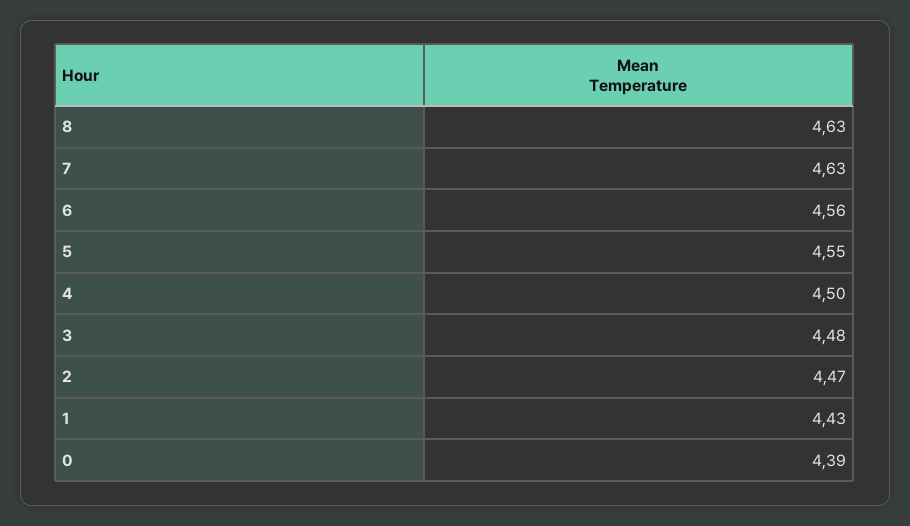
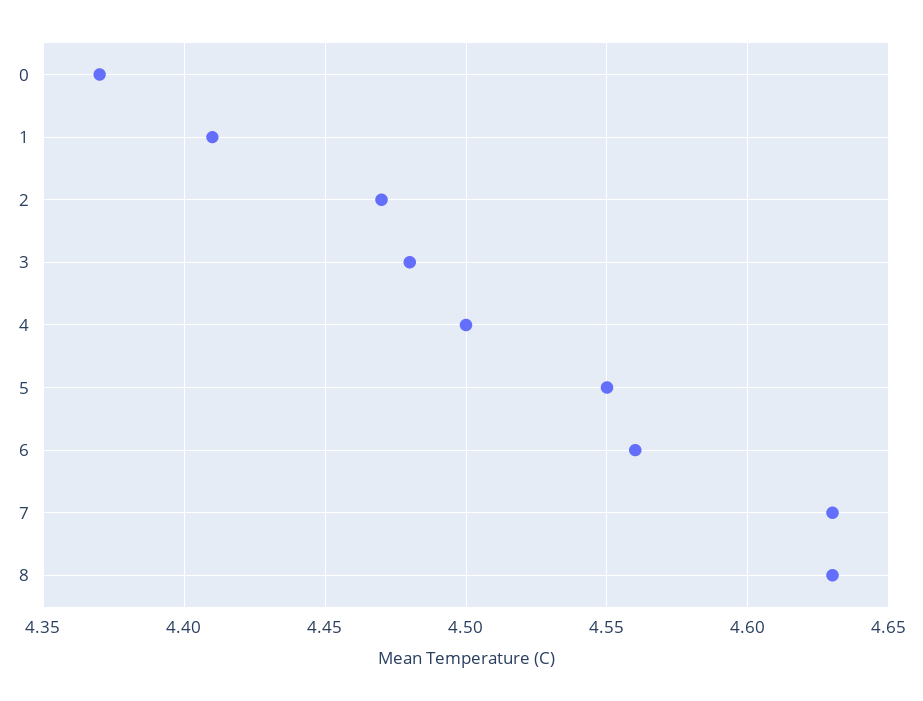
  {
    "8": 4.63,
    "7": 4.63,
    "6": 4.56,
    "5": 4.55,
    "4": 4.5,
    "3": 4.48,
    "2": 4.47,
-   "1": 4.43,
+   "1": 4.41,
-   "0": 4.39
+   "0": 4.37
  }

